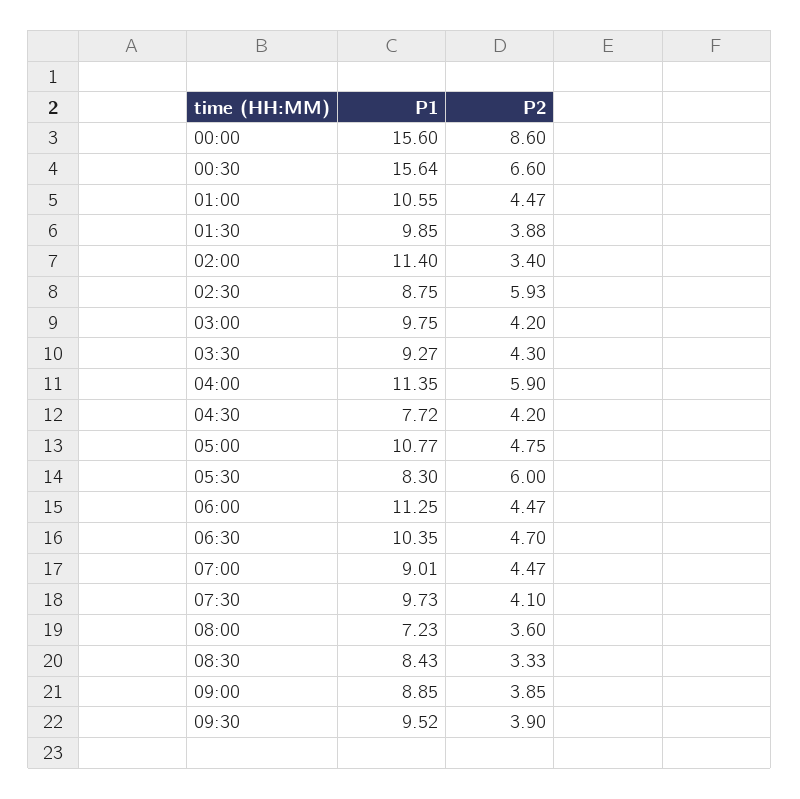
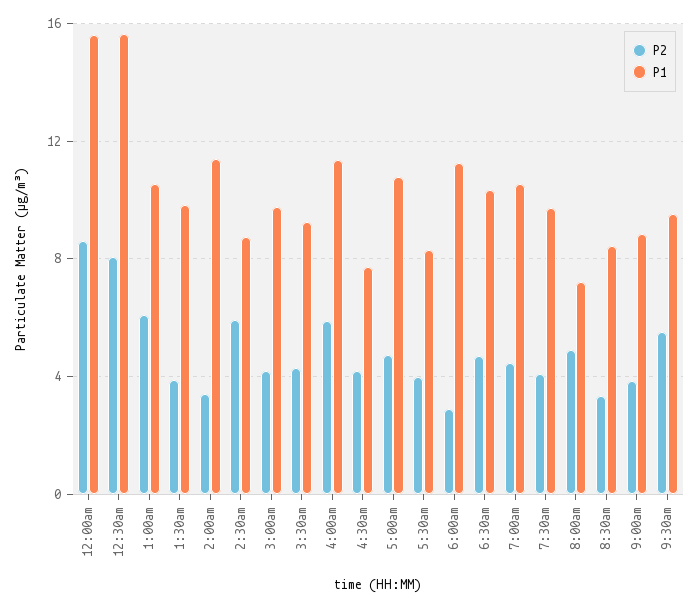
  {
    "P1": {
      "00:00": 15.6,
      "00:30": 15.64,
      "01:00": 10.55,
      "01:30": 9.85,
      "02:00": 11.4,
      "02:30": 8.75,
      "03:00": 9.75,
      "03:30": 9.27,
      "04:00": 11.35,
      "04:30": 7.72,
      "05:00": 10.77,
      "05:30": 8.3,
      "06:00": 11.25,
      "06:30": 10.35,
-     "07:00": 9.01,
+     "07:00": 10.5,
      "07:30": 9.73,
      "08:00": 7.23,
      "08:30": 8.43,
      "09:00": 8.85,
      "09:30": 9.52
    },
    "P2": {
      "00:00": 8.6,
-     "00:30": 6.6,
+     "00:30": 8,
-     "01:00": 4.47,
+     "01:00": 6,
      "01:30": 3.88,
      "02:00": 3.4,
      "02:30": 5.93,
      "03:00": 4.2,
      "03:30": 4.3,
      "04:00": 5.9,
      "04:30": 4.2,
      "05:00": 4.75,
-     "05:30": 6,
+     "05:30": 4,
-     "06:00": 4.47,
+     "06:00": 3,
      "06:30": 4.7,
      "07:00": 4.47,
      "07:30": 4.1,
-     "08:00": 3.6,
+     "08:00": 5,
      "08:30": 3.33,
      "09:00": 3.85,
-     "09:30": 3.9
+     "09:30": 5.5
    }
  }

